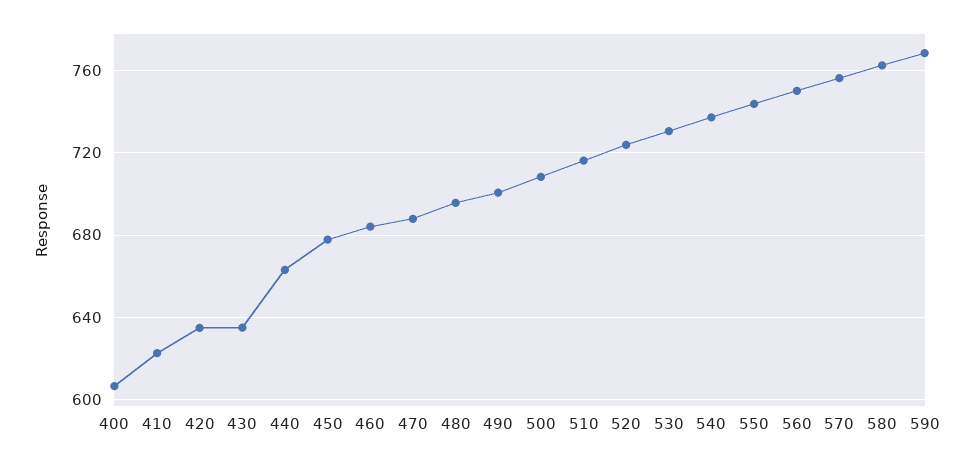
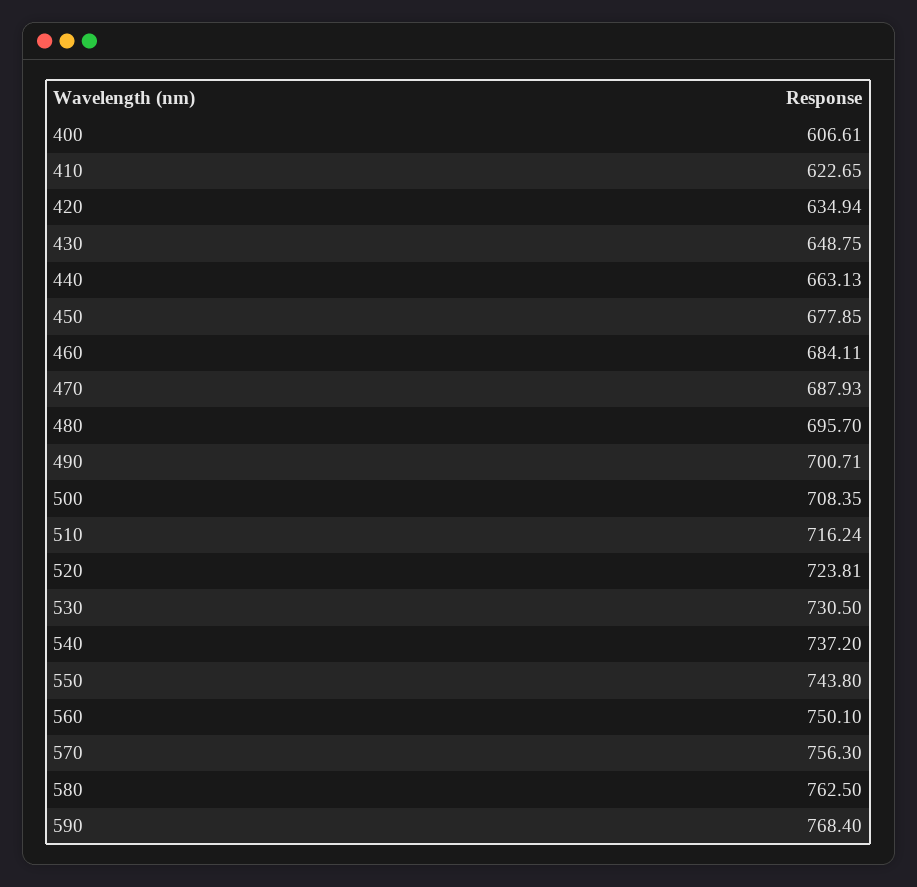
  {
    "400": 606.61,
    "410": 622.65,
    "420": 634.94,
-   "430": 635,
+   "430": 648.75,
    "440": 663.13,
    "450": 677.85,
    "460": 684.11,
    "470": 687.93,
    "480": 695.7,
    "490": 700.71,
    "500": 708.35,
    "510": 716.24,
    "520": 723.81,
    "530": 730.5,
    "540": 737.2,
    "550": 743.8,
    "560": 750.1,
    "570": 756.3,
    "580": 762.5,
    "590": 768.4
  }

